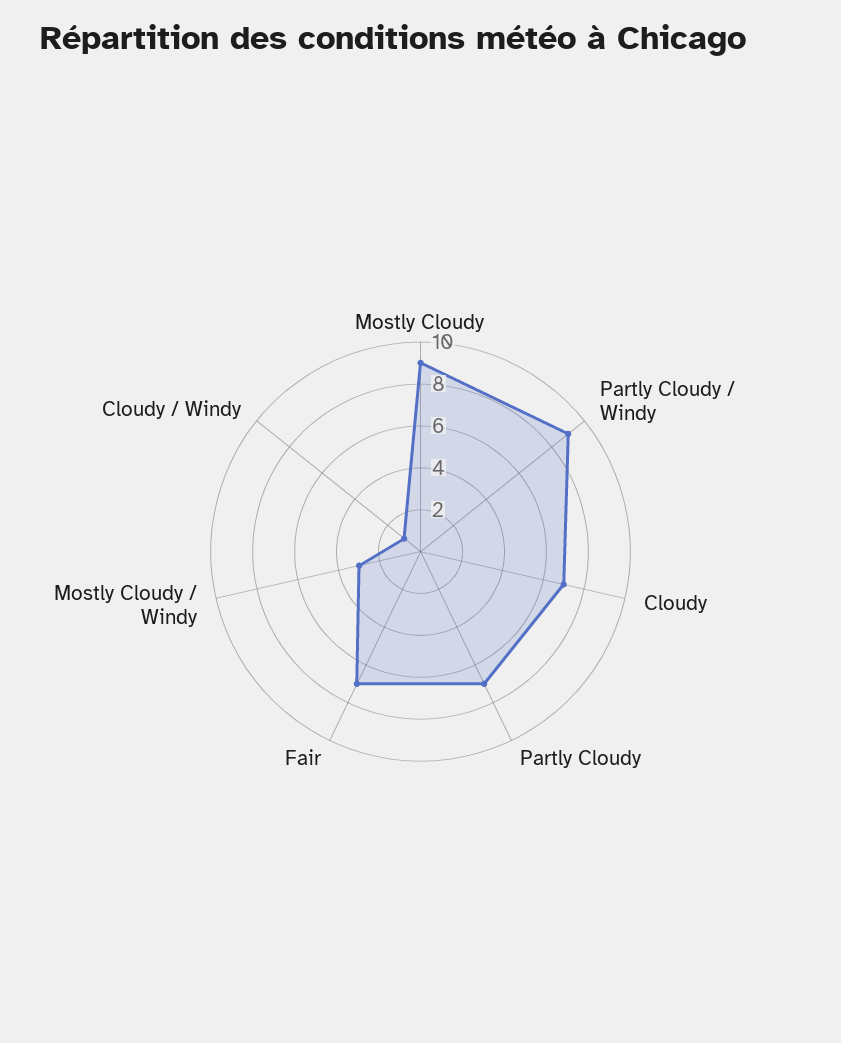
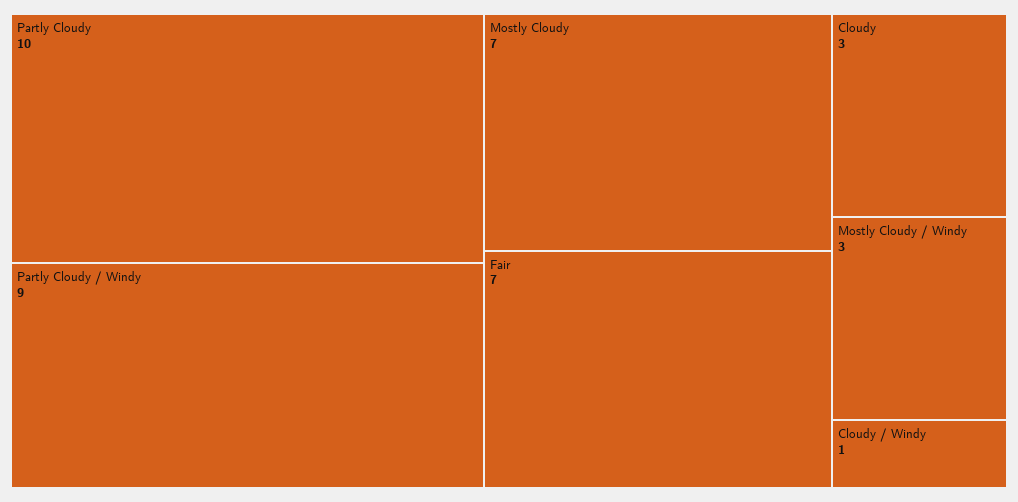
  {
-   "Mostly Cloudy": 9,
+   "Mostly Cloudy": 7,
    "Partly Cloudy / Windy": 9,
-   "Cloudy": 7,
+   "Cloudy": 3,
-   "Partly Cloudy": 7,
+   "Partly Cloudy": 10,
    "Fair": 7,
    "Mostly Cloudy / Windy": 3,
    "Cloudy / Windy": 1
  }

